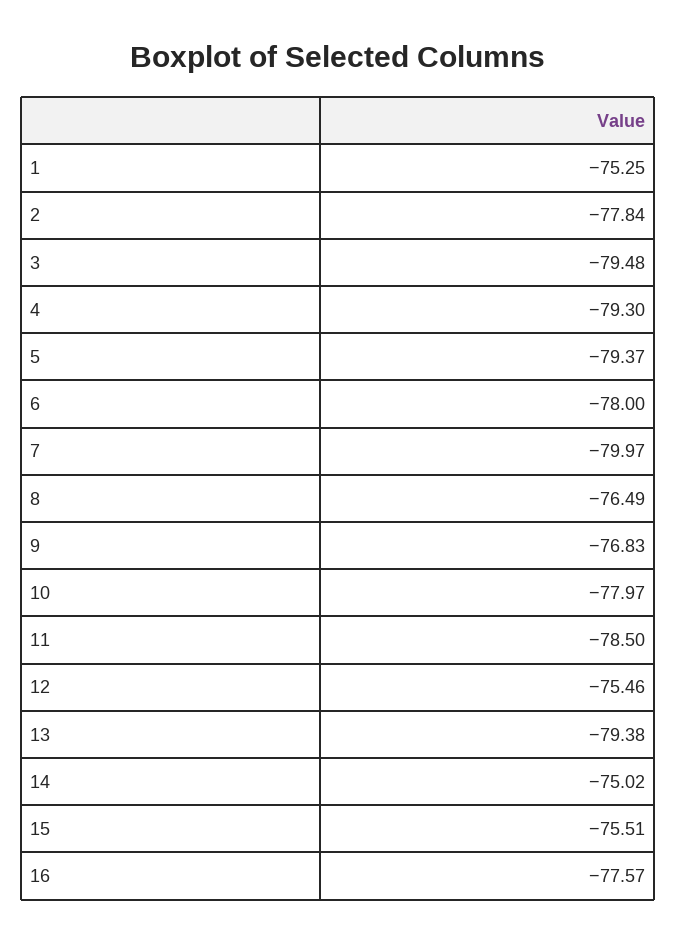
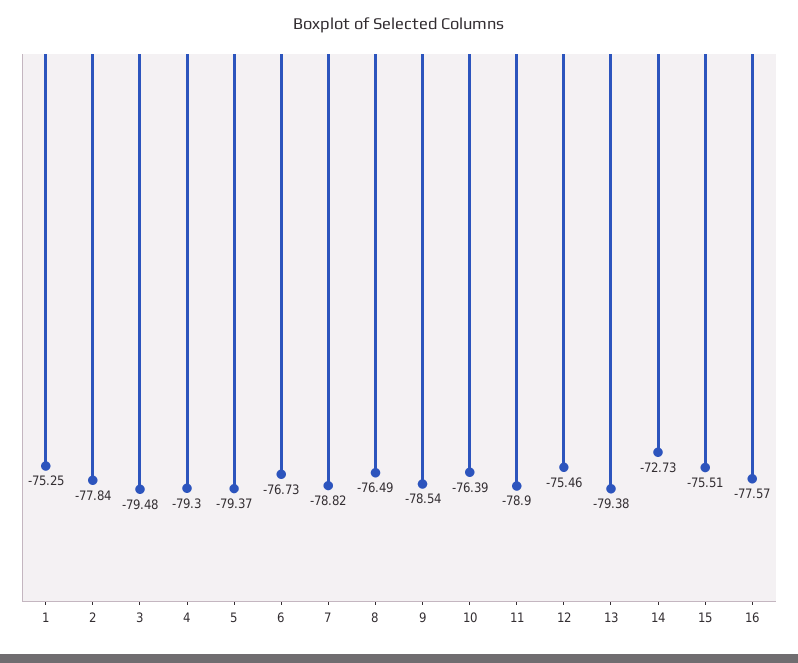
  {
    "1": -75.25,
    "2": -77.84,
    "3": -79.48,
    "4": -79.3,
    "5": -79.37,
-   "6": -78,
+   "6": -76.73,
-   "7": -79.97,
+   "7": -78.82,
    "8": -76.49,
-   "9": -76.83,
+   "9": -78.54,
-   "10": -77.97,
+   "10": -76.39,
-   "11": -78.5,
+   "11": -78.9,
    "12": -75.46,
    "13": -79.38,
-   "14": -75.02,
+   "14": -72.73,
    "15": -75.51,
    "16": -77.57
  }

